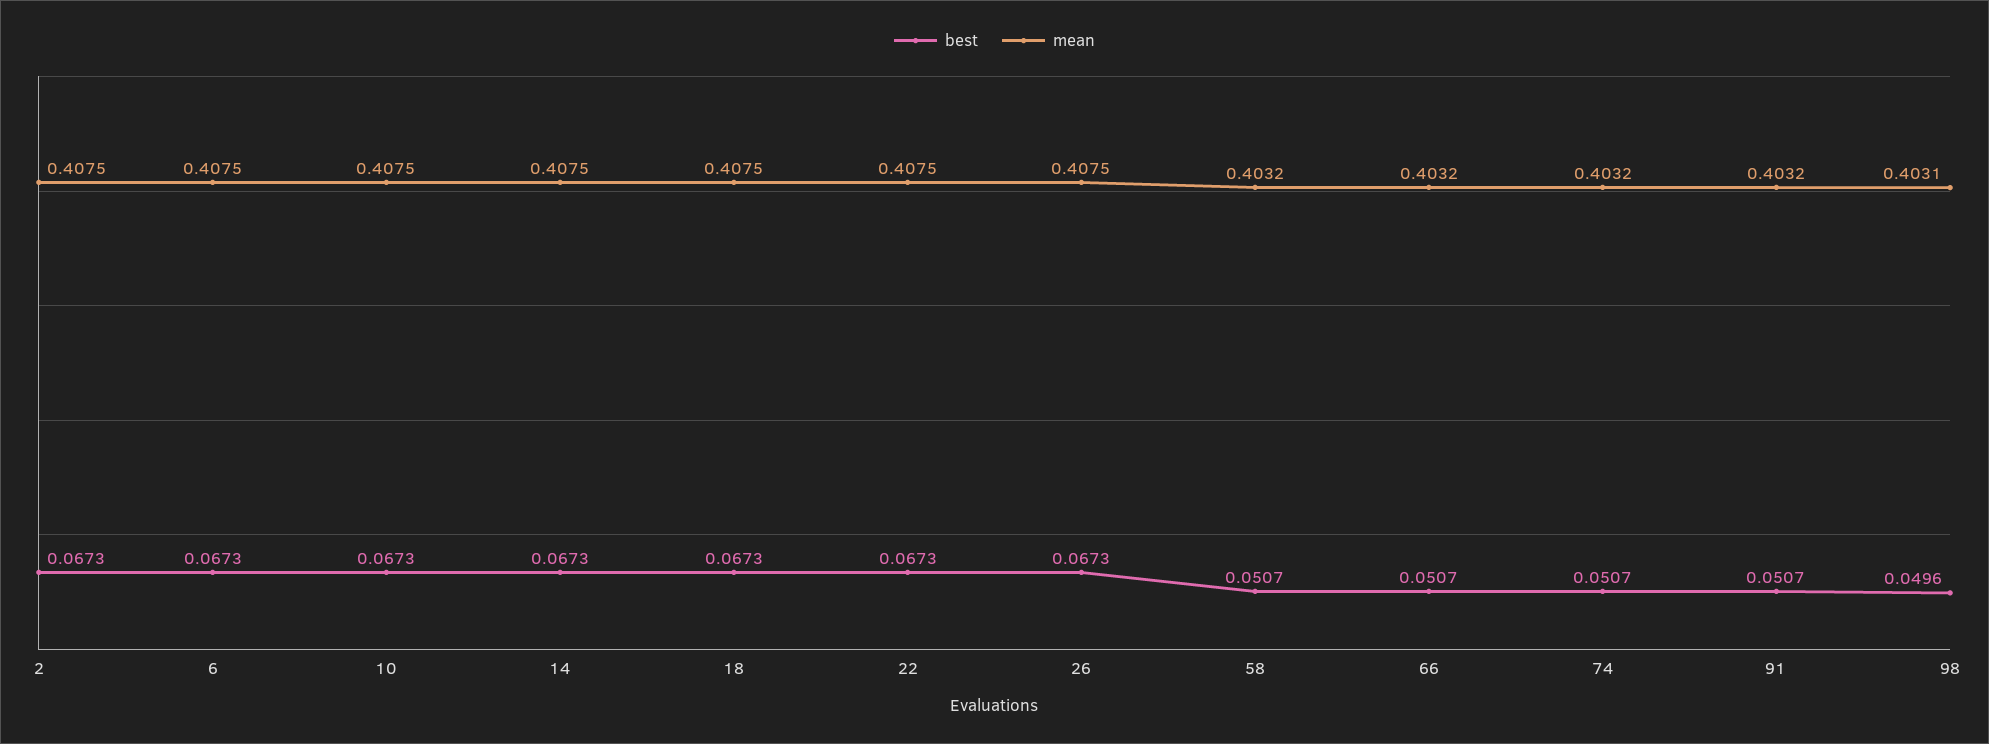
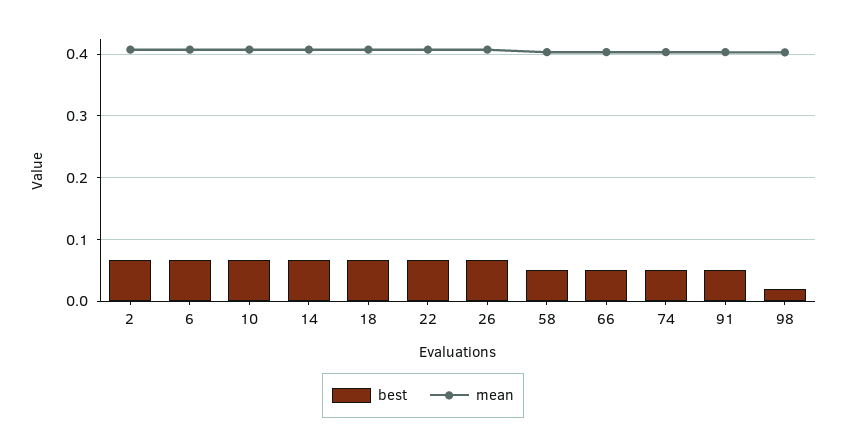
  {
    "best": {
      "2": 0.0673,
      "6": 0.0673,
      "10": 0.0673,
      "14": 0.0673,
      "18": 0.0673,
      "22": 0.0673,
      "26": 0.0673,
      "58": 0.0507,
      "66": 0.0507,
      "74": 0.0507,
      "91": 0.0507,
-     "98": 0.0496
+     "98": 0.02
    },
    "mean": {
      "2": 0.4075,
      "6": 0.4075,
      "10": 0.4075,
      "14": 0.4075,
      "18": 0.4075,
      "22": 0.4075,
      "26": 0.4075,
      "58": 0.4032,
      "66": 0.4032,
      "74": 0.4032,
      "91": 0.4032,
      "98": 0.4031
    }
  }

